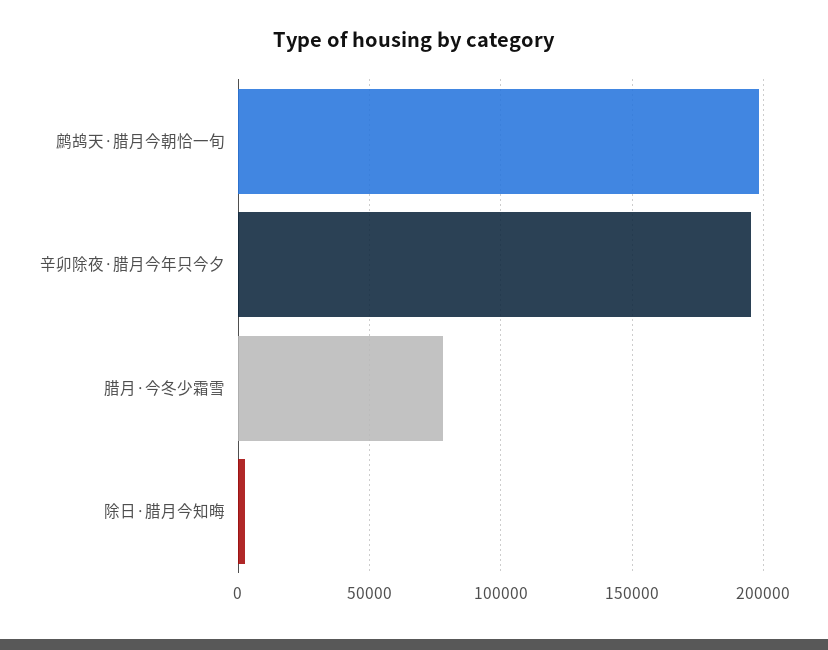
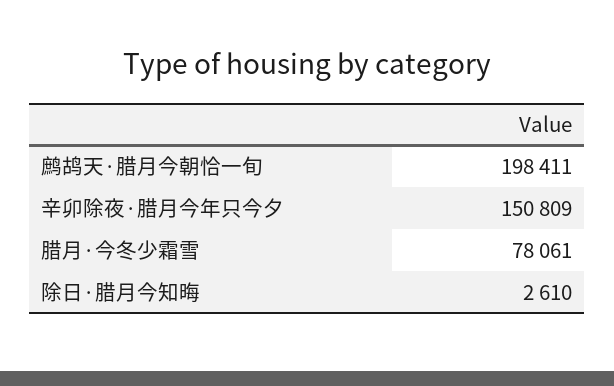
  {
    "鹧鸪天·腊月今朝恰一旬": 198411,
-   "辛卯除夜·腊月今年只今夕": 195000,
+   "辛卯除夜·腊月今年只今夕": 150809,
    "腊月·今冬少霜雪": 78061,
    "除日·腊月今知晦": 2610
  }

